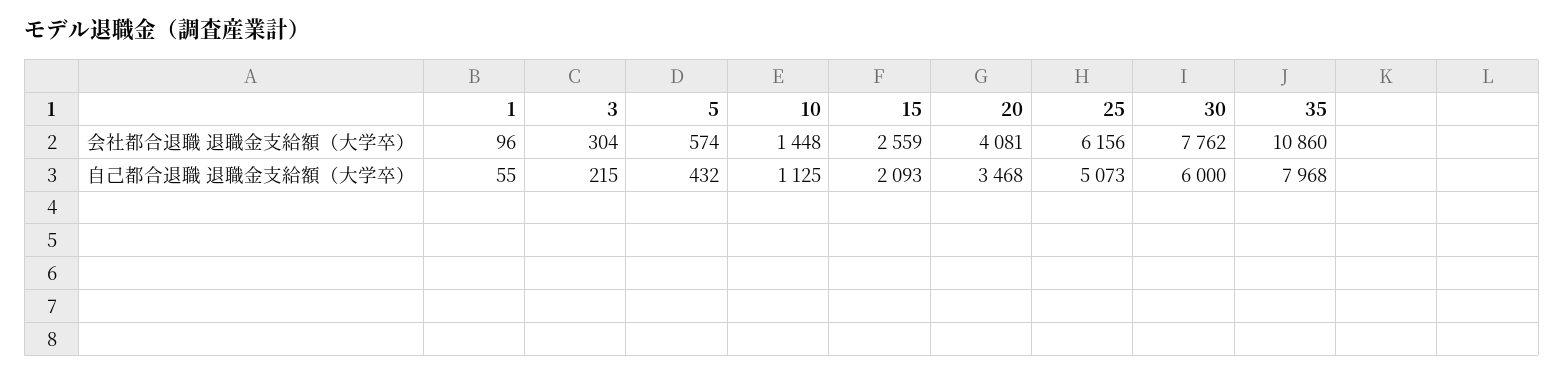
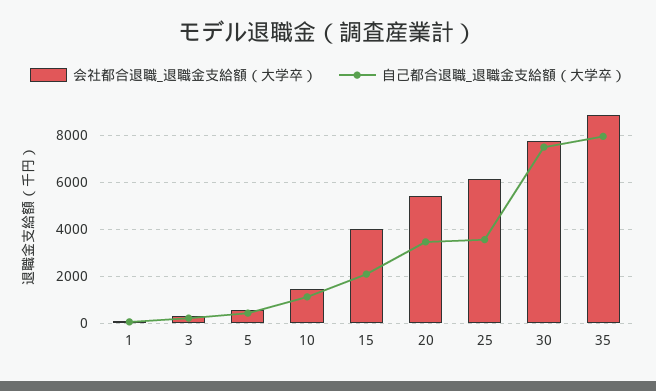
  {
    "会社都合退職 退職金支給額（大学卒）": {
      "1": 96,
      "3": 304,
      "5": 574,
      "10": 1448,
-     "15": 2559,
+     "15": 4000,
-     "20": 4081,
+     "20": 5500,
      "25": 6156,
      "30": 7762,
-     "35": 10860
+     "35": 9000
    },
    "自己都合退職 退職金支給額（大学卒）": {
      "1": 55,
      "3": 215,
      "5": 432,
      "10": 1125,
      "15": 2093,
      "20": 3468,
-     "25": 5073,
+     "25": 3500,
-     "30": 6000,
+     "30": 7500,
      "35": 7968
    }
  }

